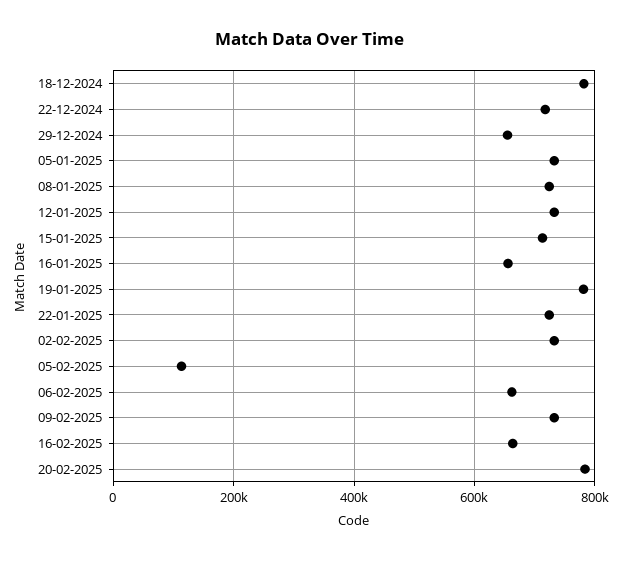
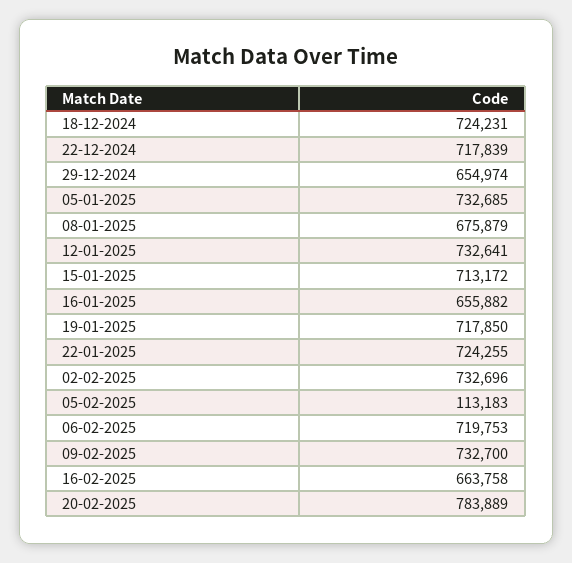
  {
-   "18-12-2024": 780000,
+   "18-12-2024": 724231,
    "22-12-2024": 717839,
    "29-12-2024": 654974,
    "05-01-2025": 732685,
-   "08-01-2025": 720000,
+   "08-01-2025": 675879,
    "12-01-2025": 732641,
    "15-01-2025": 713172,
    "16-01-2025": 655882,
-   "19-01-2025": 780000,
+   "19-01-2025": 717850,
    "22-01-2025": 724255,
    "02-02-2025": 732696,
    "05-02-2025": 113183,
-   "06-02-2025": 660000,
+   "06-02-2025": 719753,
    "09-02-2025": 732700,
    "16-02-2025": 663758,
    "20-02-2025": 783889
  }

